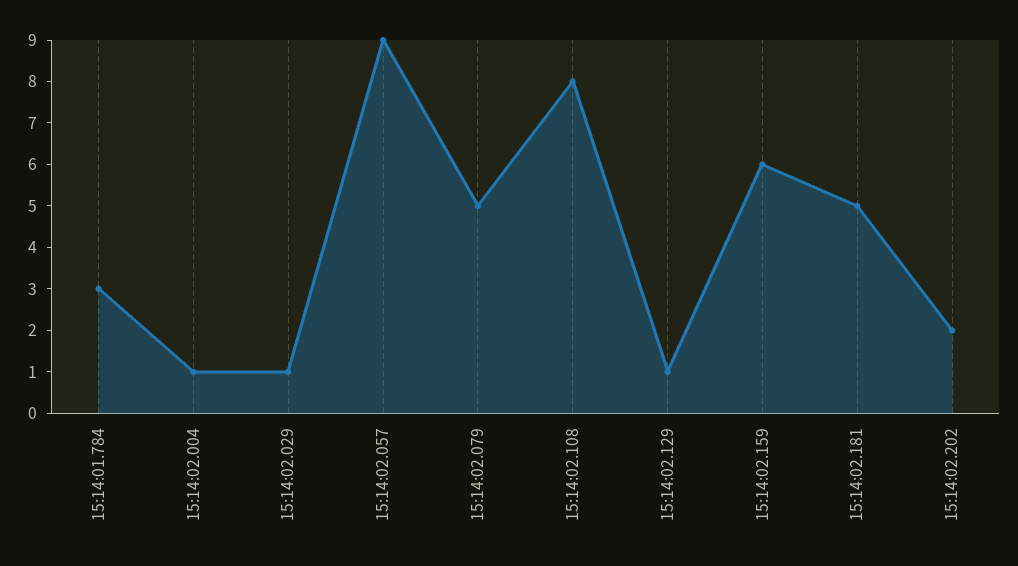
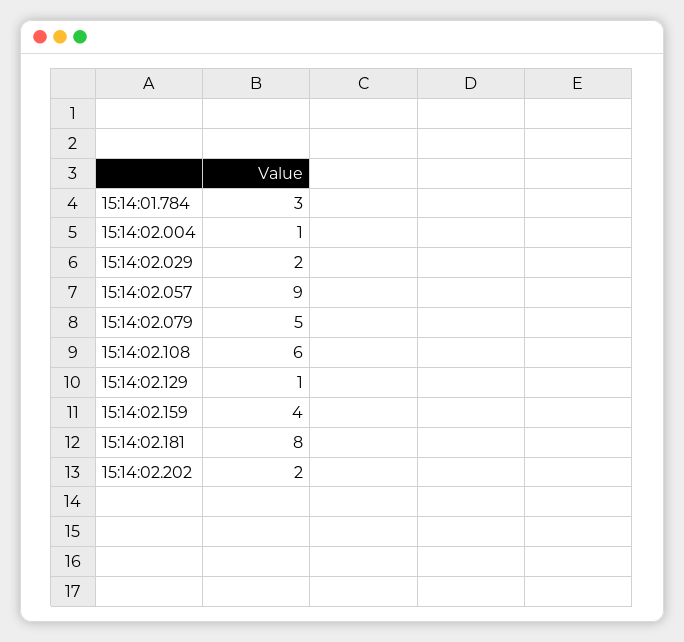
  {
    "15:14:01.784": 3,
    "15:14:02.004": 1,
-   "15:14:02.029": 1,
+   "15:14:02.029": 2,
    "15:14:02.057": 9,
    "15:14:02.079": 5,
-   "15:14:02.108": 8,
+   "15:14:02.108": 6,
    "15:14:02.129": 1,
-   "15:14:02.159": 6,
+   "15:14:02.159": 4,
-   "15:14:02.181": 5,
+   "15:14:02.181": 8,
    "15:14:02.202": 2
  }

